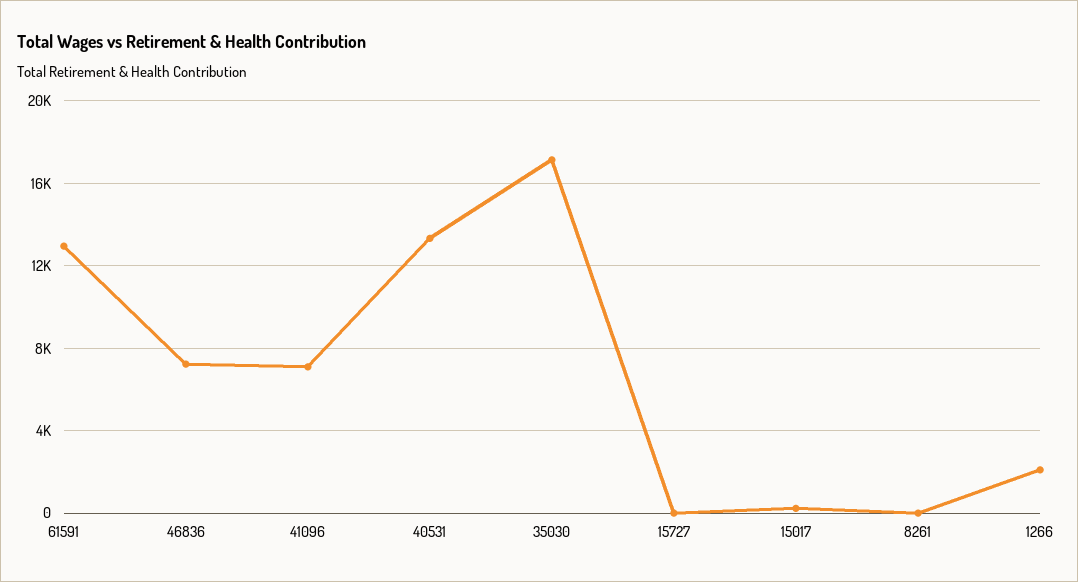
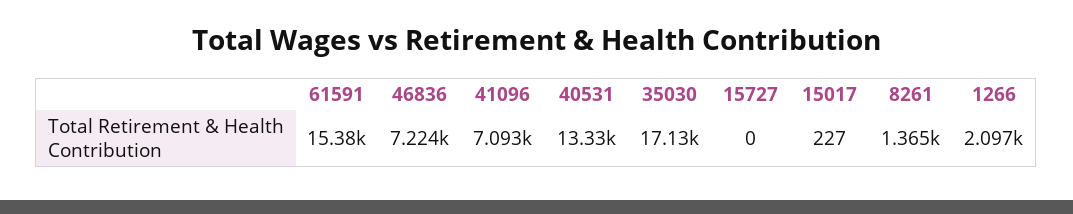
  {
-   "61591": 13000,
+   "61591": 15380,
    "46836": 7224,
    "41096": 7093,
    "40531": 13330,
    "35030": 17130,
    "15727": 0,
    "15017": 227,
-   "8261": 0,
+   "8261": 1365,
    "1266": 2097
  }

